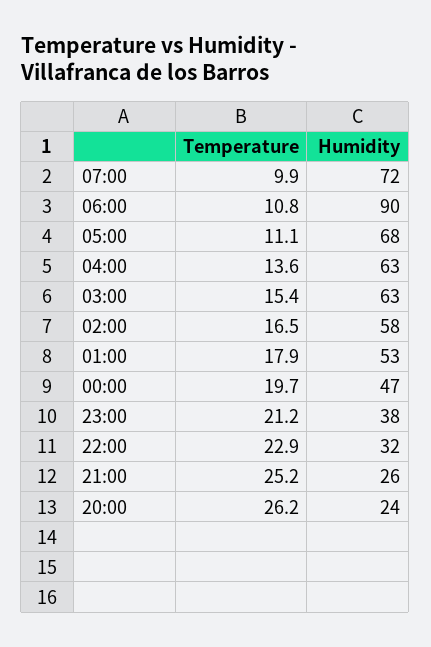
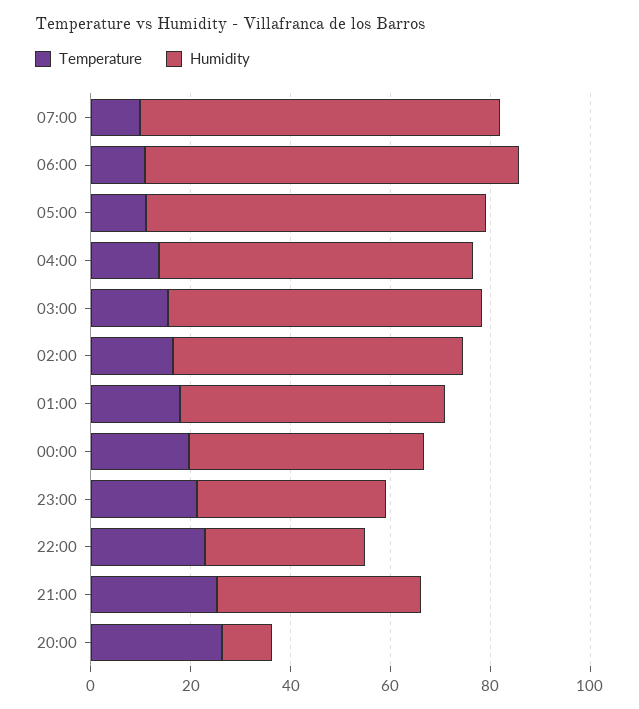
  {
    "Temperature": {
      "07:00": 9.9,
      "06:00": 10.8,
      "05:00": 11.1,
      "04:00": 13.6,
      "03:00": 15.4,
      "02:00": 16.5,
      "01:00": 17.9,
      "00:00": 19.7,
      "23:00": 21.2,
      "22:00": 22.9,
      "21:00": 25.2,
      "20:00": 26.2
    },
    "Humidity": {
      "07:00": 72,
-     "06:00": 90,
+     "06:00": 75,
      "05:00": 68,
      "04:00": 63,
      "03:00": 63,
      "02:00": 58,
      "01:00": 53,
      "00:00": 47,
      "23:00": 38,
      "22:00": 32,
-     "21:00": 26,
+     "21:00": 40,
-     "20:00": 24
+     "20:00": 10
    }
  }

